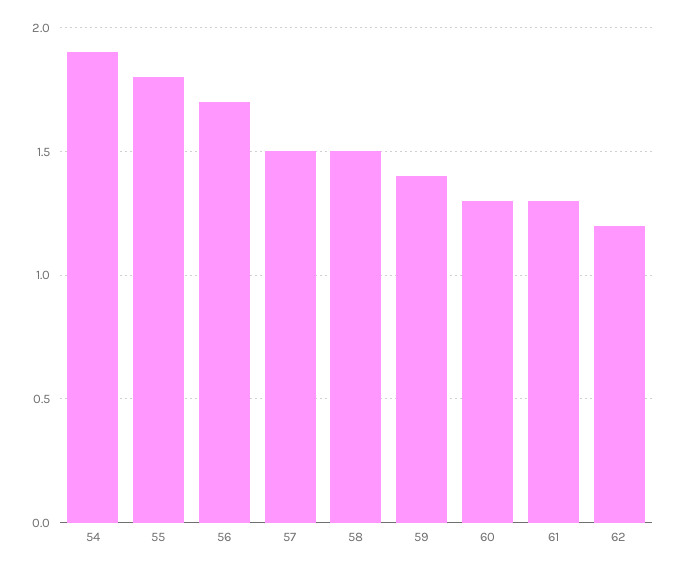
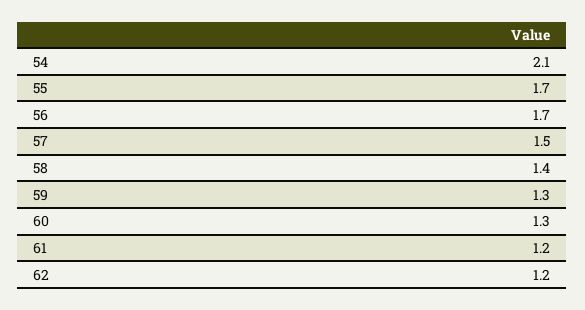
  {
-   "54": 1.9,
+   "54": 2.1,
-   "55": 1.8,
+   "55": 1.7,
    "56": 1.7,
    "57": 1.5,
-   "58": 1.5,
+   "58": 1.4,
-   "59": 1.4,
+   "59": 1.3,
    "60": 1.3,
-   "61": 1.3,
+   "61": 1.2,
    "62": 1.2
  }

